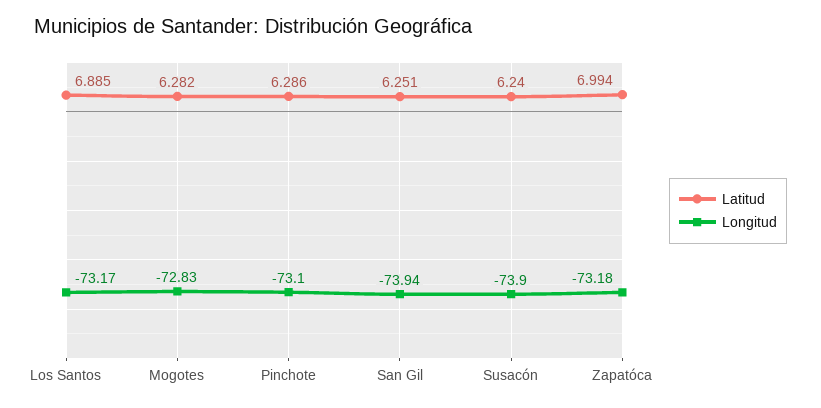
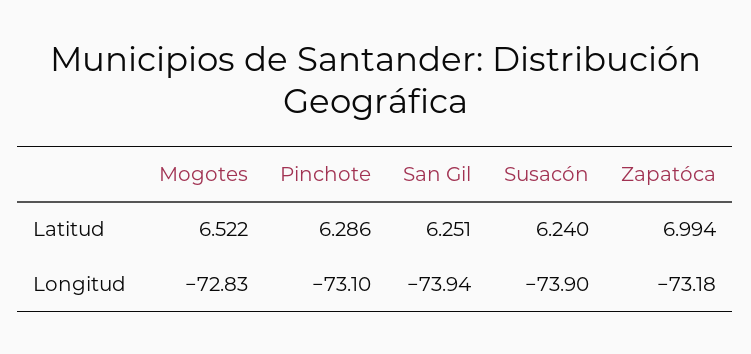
  {
    "Latitud": {
-     "Los Santos": 6.885,
-     "Mogotes": 6.282,
+     "Mogotes": 6.522,
      "Pinchote": 6.286,
      "San Gil": 6.251,
      "Susacón": 6.24,
      "Zapatóca": 6.994
    },
    "Longitud": {
-     "Los Santos": -73.17,
      "Mogotes": -72.83,
      "Pinchote": -73.1,
      "San Gil": -73.94,
      "Susacón": -73.9,
      "Zapatóca": -73.18
    }
  }

